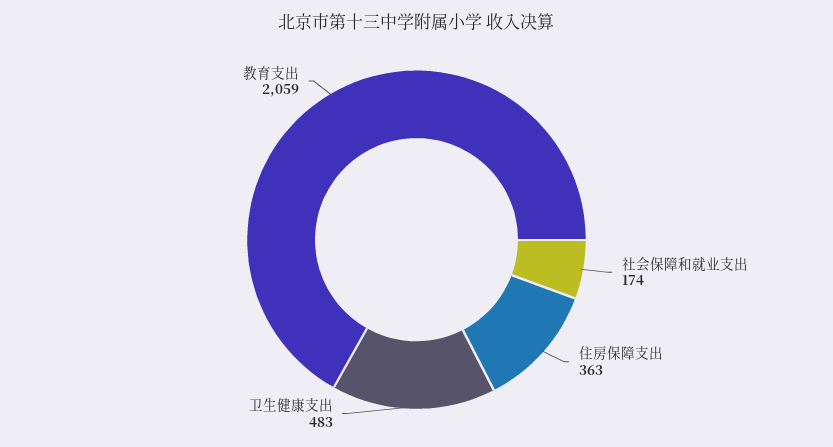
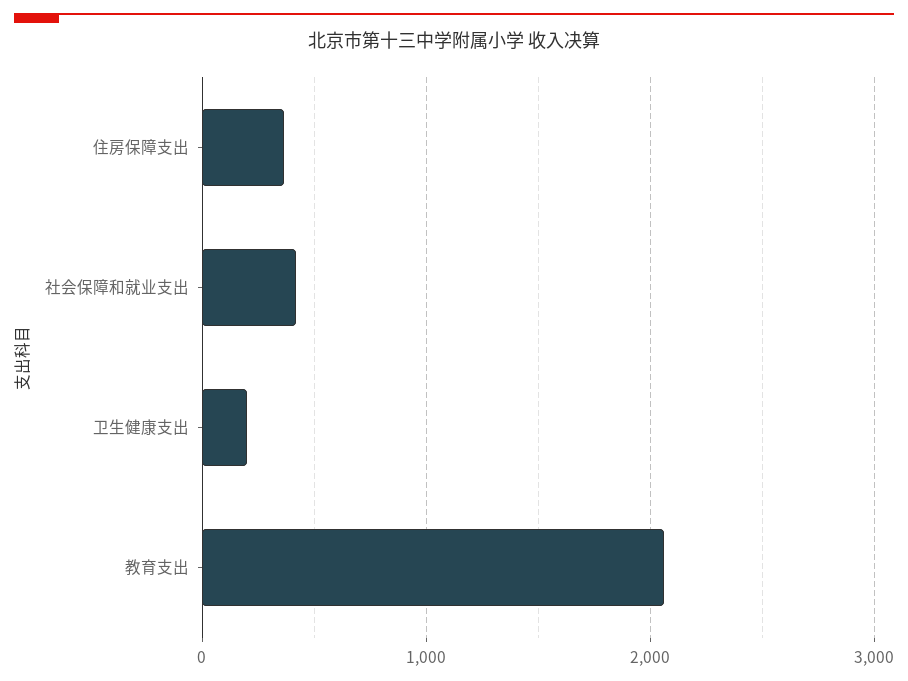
  {
-   "社会保障和就业支出": 174,
+   "社会保障和就业支出": 400,
    "住房保障支出": 363,
-   "卫生健康支出": 483,
+   "卫生健康支出": 200,
    "教育支出": 2059
  }

